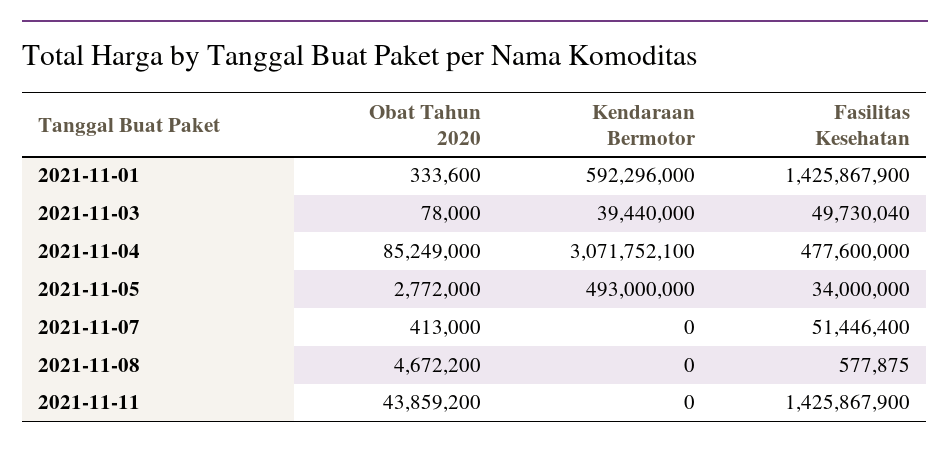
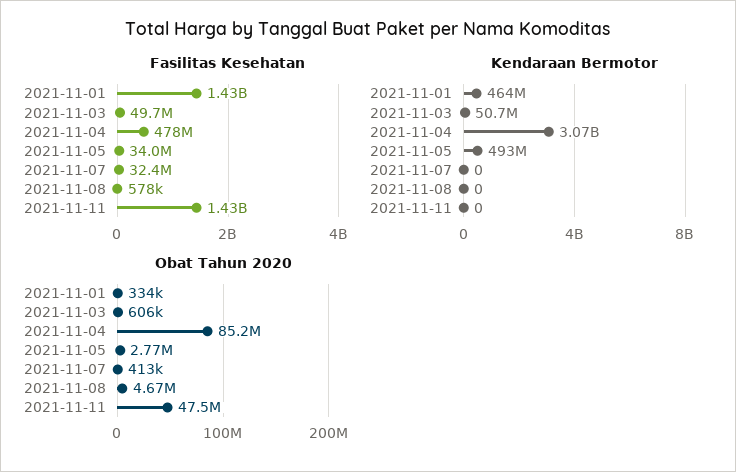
  {
    "Obat Tahun 2020": {
      "2021-11-01": 333600,
-     "2021-11-03": 78000,
+     "2021-11-03": 606000,
      "2021-11-04": 85249000,
      "2021-11-05": 2772000,
      "2021-11-07": 413000,
      "2021-11-08": 4672200,
-     "2021-11-11": 43859200
+     "2021-11-11": 47500000
    },
    "Kendaraan Bermotor": {
-     "2021-11-01": 592296000,
+     "2021-11-01": 464000000,
-     "2021-11-03": 39440000,
+     "2021-11-03": 50700000,
      "2021-11-04": 3071752100,
      "2021-11-05": 493000000,
      "2021-11-07": 0,
      "2021-11-08": 0,
      "2021-11-11": 0
    },
    "Fasilitas Kesehatan": {
      "2021-11-01": 1425867900,
      "2021-11-03": 49730040,
      "2021-11-04": 477600000,
      "2021-11-05": 34000000,
-     "2021-11-07": 51446400,
+     "2021-11-07": 32400000,
      "2021-11-08": 577875,
      "2021-11-11": 1425867900
    }
  }

